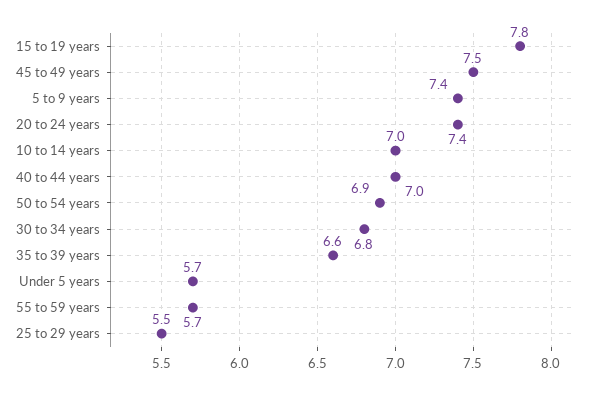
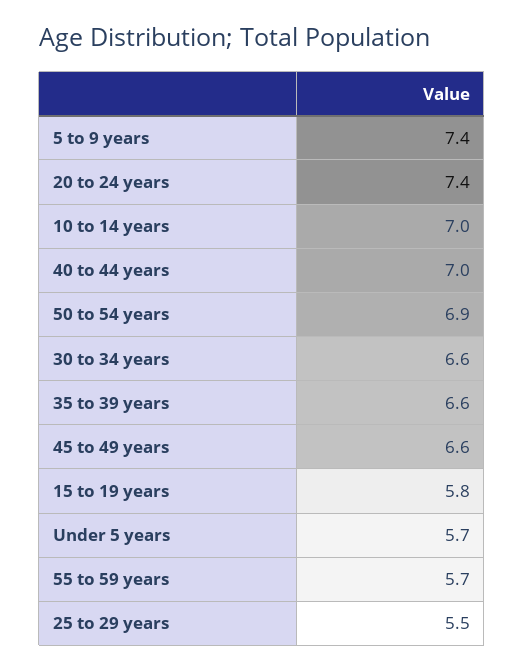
  {
-   "15 to 19 years": 7.8,
+   "15 to 19 years": 5.8,
-   "45 to 49 years": 7.5,
+   "45 to 49 years": 6.6,
    "5 to 9 years": 7.4,
    "20 to 24 years": 7.4,
    "10 to 14 years": 7,
    "40 to 44 years": 7,
    "50 to 54 years": 6.9,
-   "30 to 34 years": 6.8,
+   "30 to 34 years": 6.6,
    "35 to 39 years": 6.6,
    "Under 5 years": 5.7,
    "55 to 59 years": 5.7,
    "25 to 29 years": 5.5
  }

